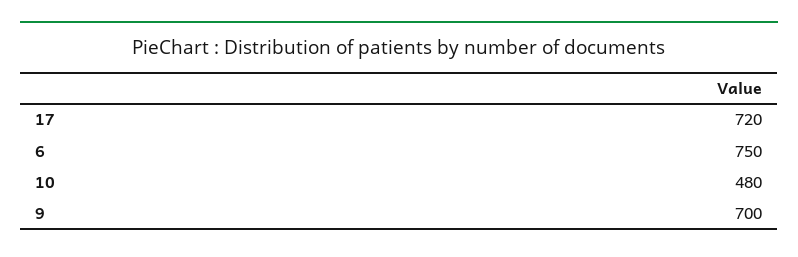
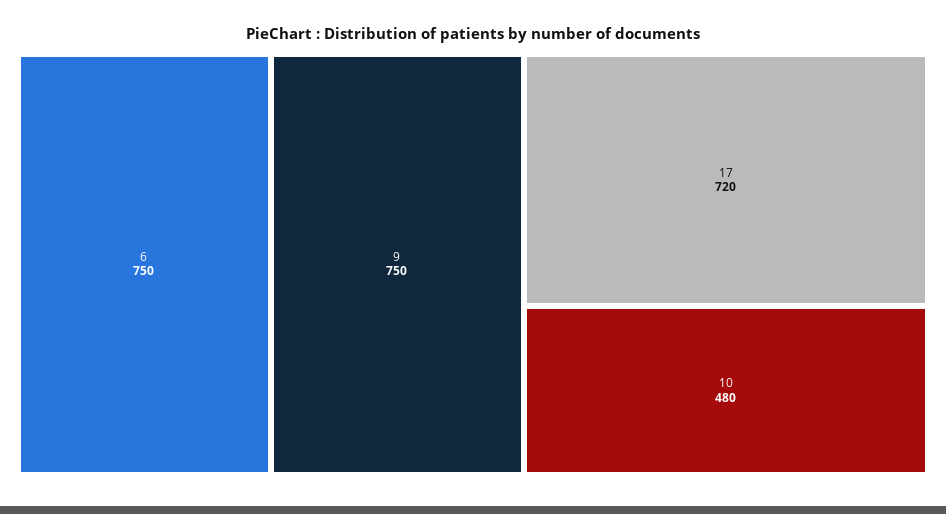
  {
    "17": 720,
    "6": 750,
    "10": 480,
-   "9": 700
+   "9": 750
  }

